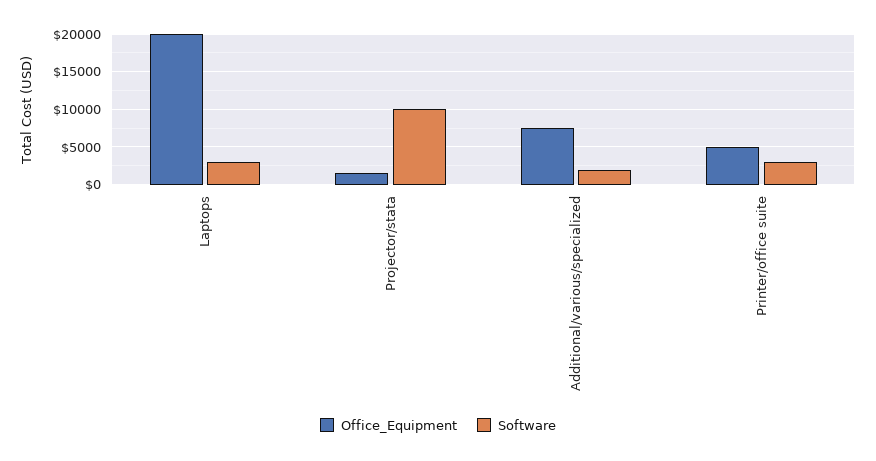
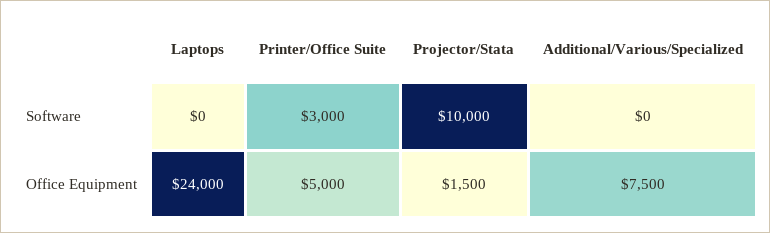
  {
    "Office_Equipment": {
-     "Laptops": 20000,
+     "Laptops": 24000,
      "Projector/stata": 1500,
      "Additional/various/specialized": 7500,
      "Printer/office suite": 5000
    },
    "Software": {
-     "Laptops": 3000,
+     "Laptops": 0,
      "Projector/stata": 10000,
-     "Additional/various/specialized": 2000,
+     "Additional/various/specialized": 0,
      "Printer/office suite": 3000
    }
  }

